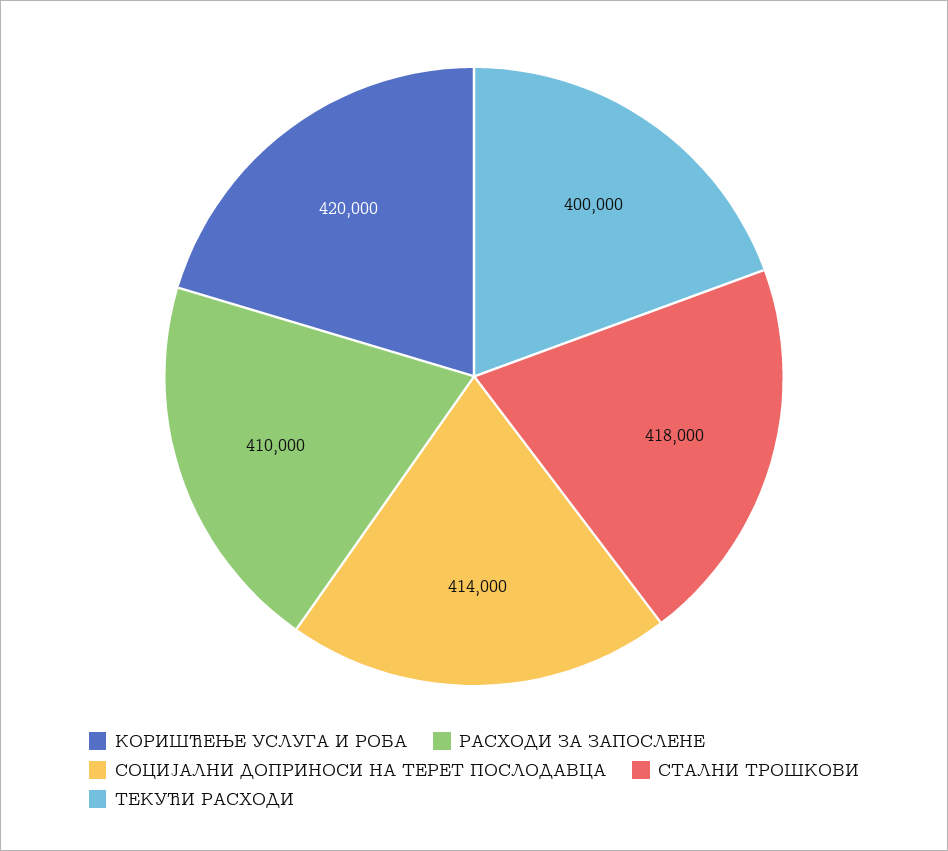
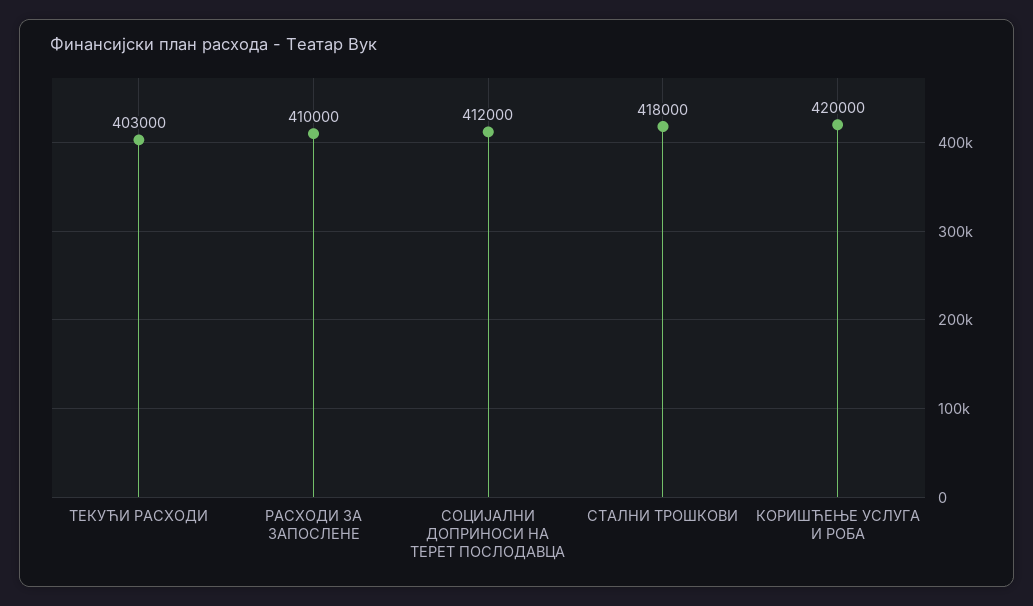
  {
    "КОРИШЋЕЊЕ УСЛУГА И РОБА": 420000,
    "РАСХОДИ ЗА ЗАПОСЛЕНЕ": 410000,
-   "СОЦИЈАЛНИ ДОПРИНОСИ НА ТЕРЕТ ПОСЛОДАВЦА": 414000,
+   "СОЦИЈАЛНИ ДОПРИНОСИ НА ТЕРЕТ ПОСЛОДАВЦА": 412000,
    "СТАЛНИ ТРОШКОВИ": 418000,
-   "ТЕКУЋИ РАСХОДИ": 400000
+   "ТЕКУЋИ РАСХОДИ": 403000
  }

